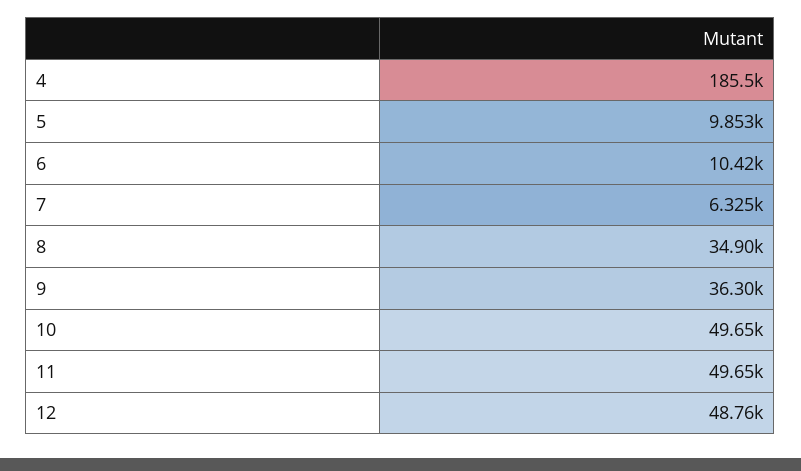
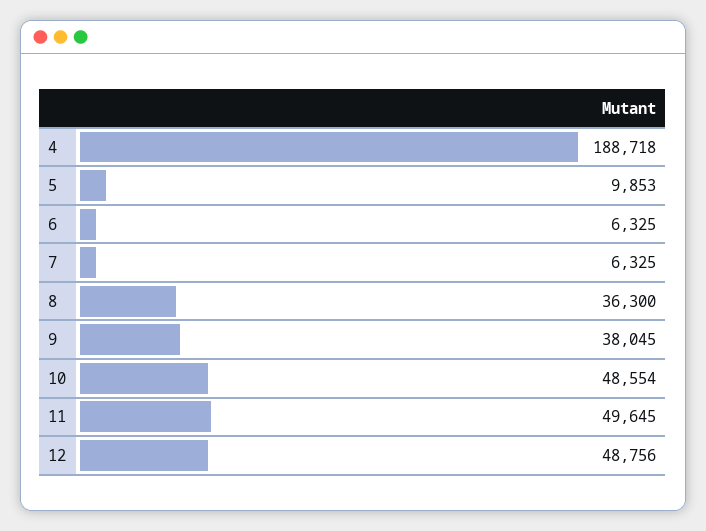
  {
-   "4": 185500,
+   "4": 188718,
    "5": 9853,
-   "6": 10420,
+   "6": 6325,
    "7": 6325,
-   "8": 34900,
+   "8": 36300,
-   "9": 36300,
+   "9": 38045,
-   "10": 49650,
+   "10": 48554,
    "11": 49645,
    "12": 48756
  }

